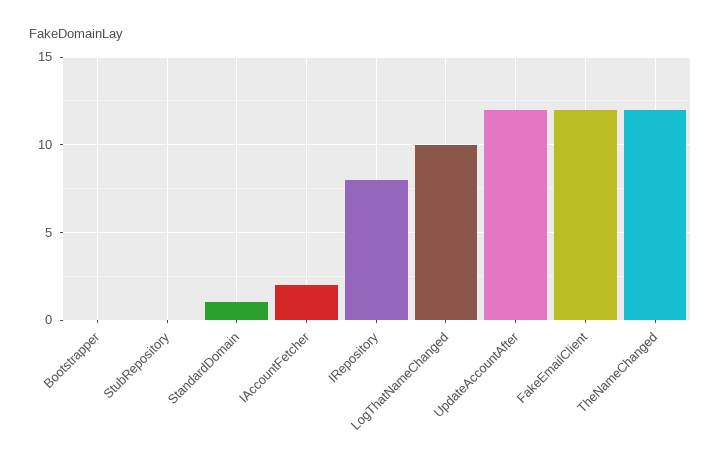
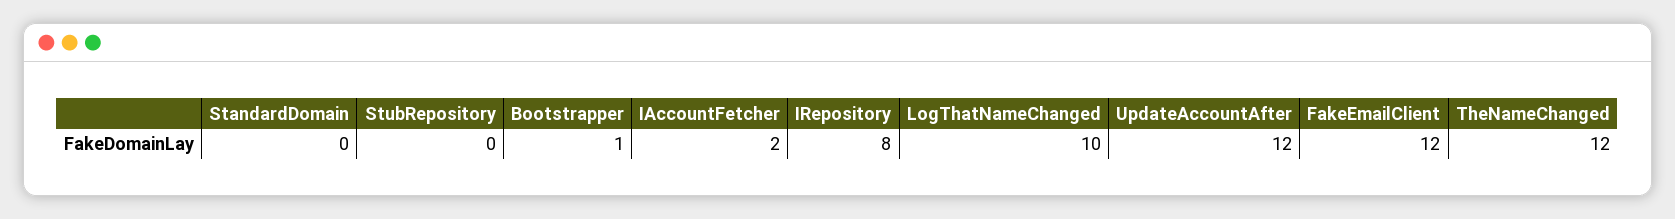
  {
-   "Bootstrapper": 0,
+   "Bootstrapper": 1,
    "StubRepository": 0,
-   "StandardDomain": 1,
+   "StandardDomain": 0,
    "IAccountFetcher": 2,
    "IRepository": 8,
    "LogThatNameChanged": 10,
    "UpdateAccountAfter": 12,
    "FakeEmailClient": 12,
    "TheNameChanged": 12
  }

